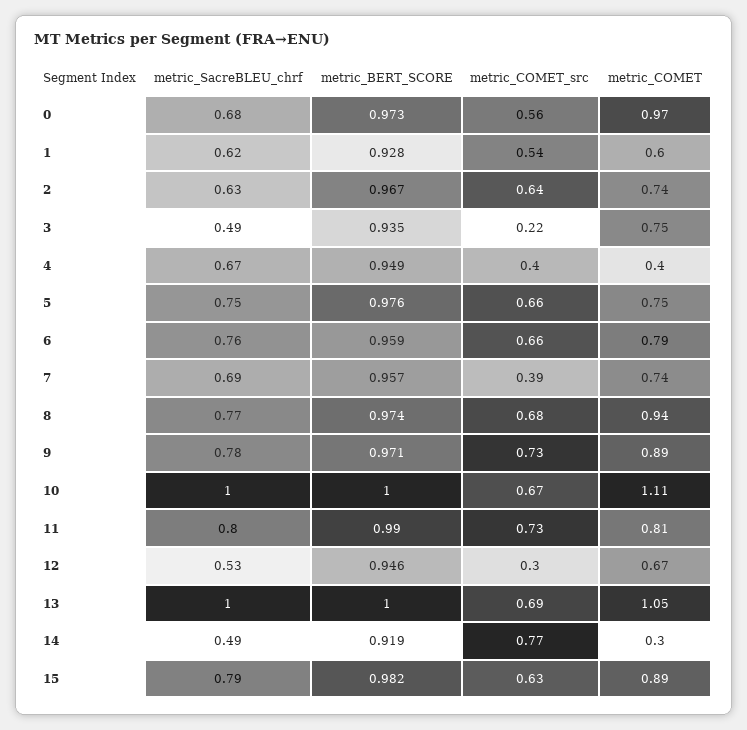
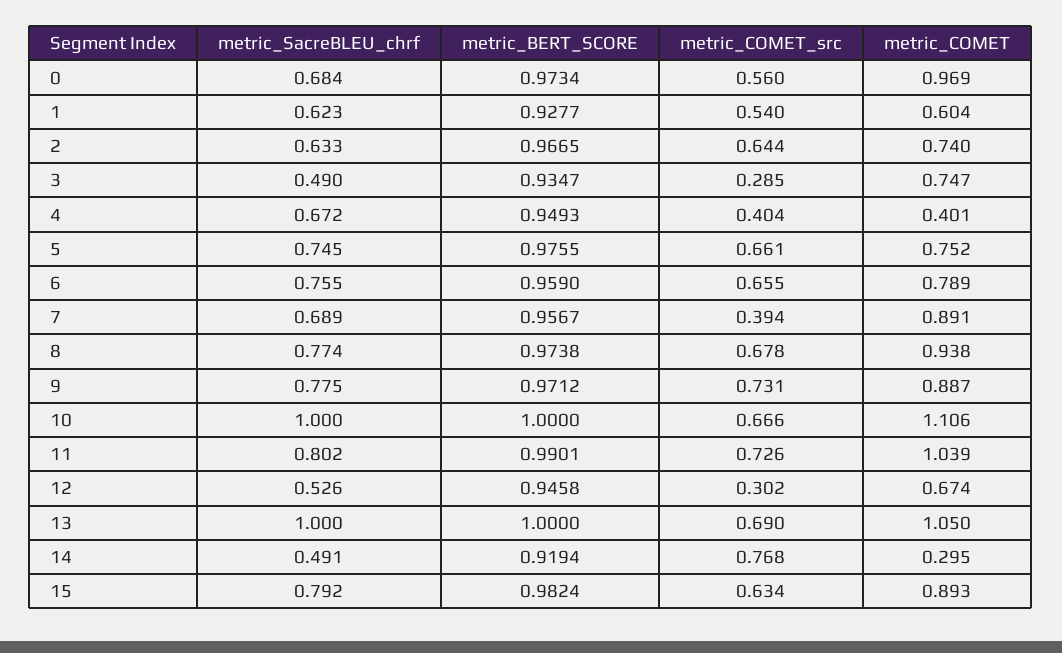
  {
    "metric_SacreBLEU_chrf": {
      "0": 0.684,
      "1": 0.623,
      "2": 0.633,
      "3": 0.49,
      "4": 0.672,
      "5": 0.745,
      "6": 0.755,
      "7": 0.689,
      "8": 0.774,
      "9": 0.775,
      "10": 1,
      "11": 0.802,
      "12": 0.526,
      "13": 1,
      "14": 0.491,
      "15": 0.792
    },
    "metric_BERT_SCORE": {
      "0": 0.9734,
      "1": 0.9277,
      "2": 0.9665,
      "3": 0.9347,
      "4": 0.9493,
      "5": 0.9755,
      "6": 0.959,
      "7": 0.9567,
      "8": 0.9738,
      "9": 0.9712,
      "10": 1,
      "11": 0.9901,
      "12": 0.9458,
      "13": 1,
      "14": 0.9194,
      "15": 0.9824
    },
    "metric_COMET_src": {
      "0": 0.56,
      "1": 0.54,
      "2": 0.644,
-     "3": 0.22,
+     "3": 0.285,
      "4": 0.404,
      "5": 0.661,
      "6": 0.655,
      "7": 0.394,
      "8": 0.678,
      "9": 0.731,
      "10": 0.666,
      "11": 0.726,
      "12": 0.302,
      "13": 0.69,
      "14": 0.768,
      "15": 0.634
    },
    "metric_COMET": {
      "0": 0.969,
      "1": 0.604,
      "2": 0.74,
      "3": 0.747,
      "4": 0.401,
      "5": 0.752,
      "6": 0.789,
-     "7": 0.74,
+     "7": 0.891,
      "8": 0.938,
      "9": 0.887,
      "10": 1.106,
-     "11": 0.81,
+     "11": 1.039,
      "12": 0.674,
      "13": 1.05,
      "14": 0.295,
      "15": 0.893
    }
  }

